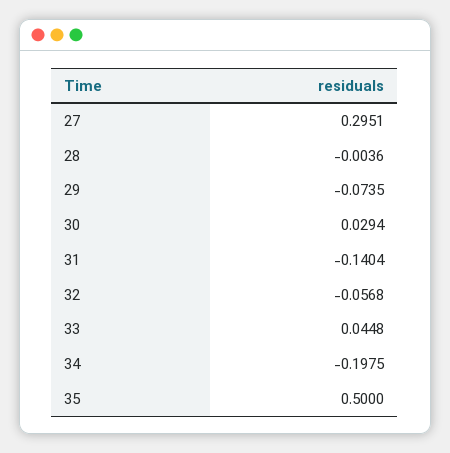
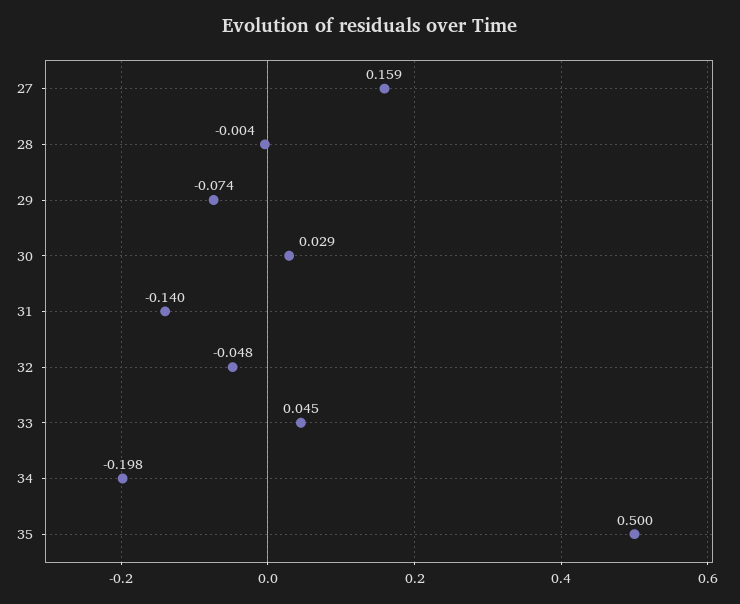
  {
-   "27": 0.2951,
+   "27": 0.159,
    "28": -0.0036,
    "29": -0.0735,
    "30": 0.0294,
    "31": -0.1404,
-   "32": -0.0568,
+   "32": -0.048,
    "33": 0.0448,
    "34": -0.1975,
    "35": 0.5
  }

